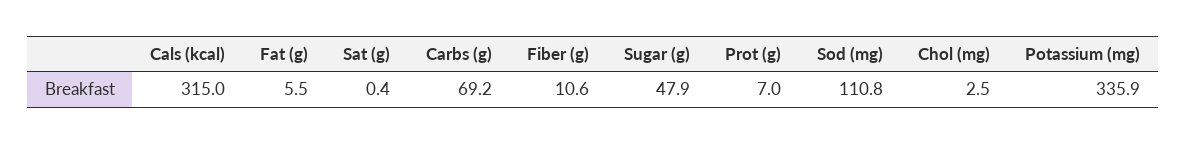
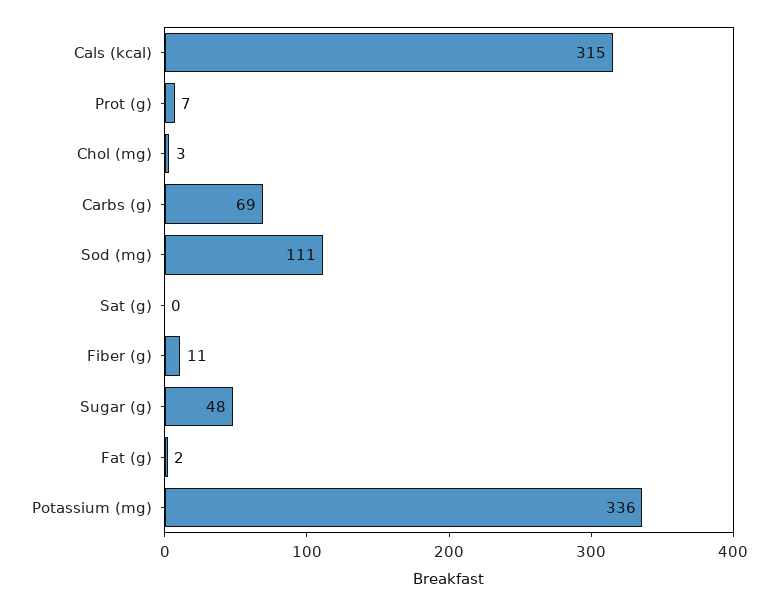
  {
    "Cals (kcal)": 315,
-   "Fat (g)": 5.5,
+   "Fat (g)": 2,
    "Sat (g)": 0.4,
    "Carbs (g)": 69.2,
    "Fiber (g)": 10.6,
    "Sugar (g)": 47.9,
    "Prot (g)": 7,
    "Sod (mg)": 110.8,
    "Chol (mg)": 2.5,
    "Potassium (mg)": 335.9
  }

